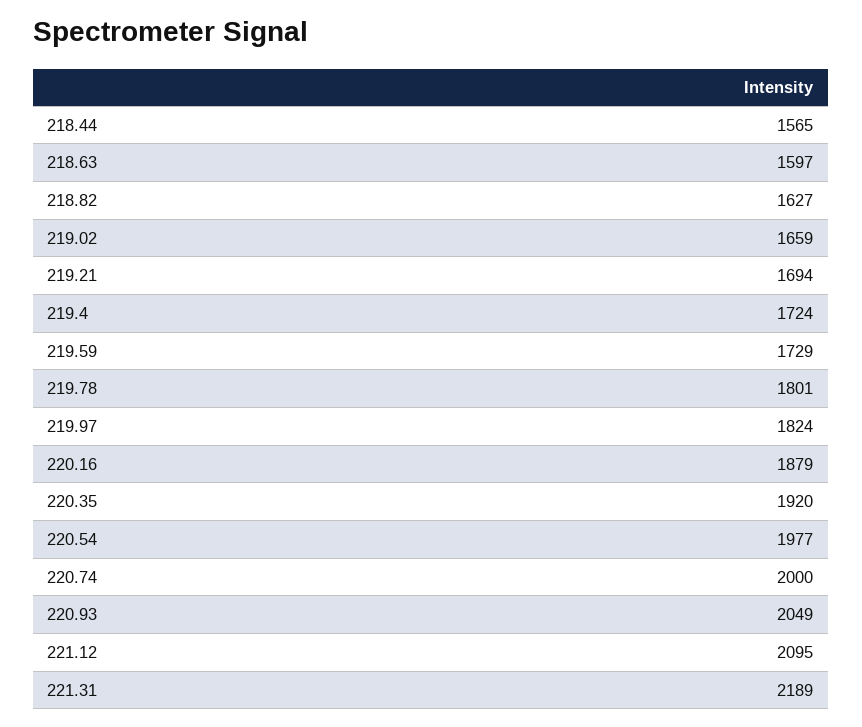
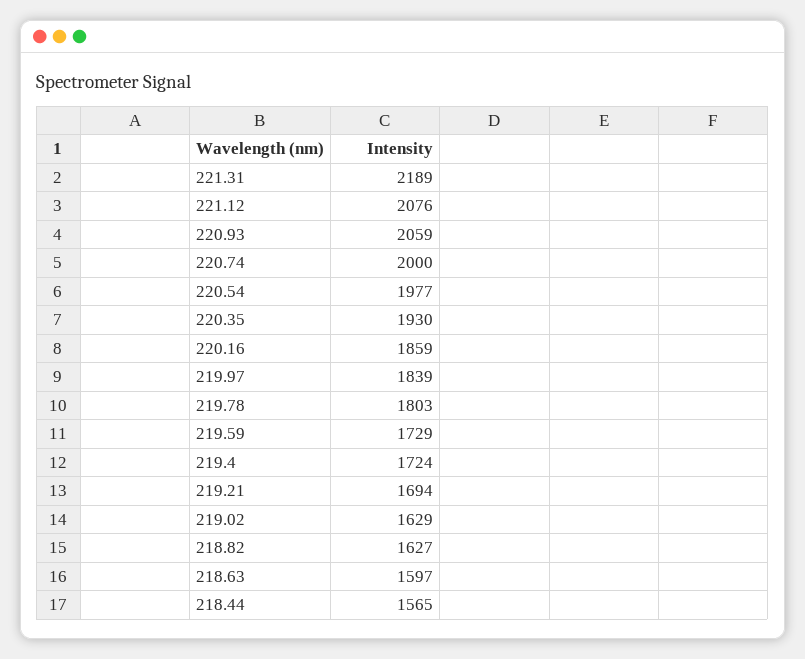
  {
    "218.44": 1565,
    "218.63": 1597,
    "218.82": 1627,
-   "219.02": 1659,
+   "219.02": 1629,
    "219.21": 1694,
    "219.4": 1724,
    "219.59": 1729,
-   "219.78": 1801,
+   "219.78": 1803,
-   "219.97": 1824,
+   "219.97": 1839,
-   "220.16": 1879,
+   "220.16": 1859,
-   "220.35": 1920,
+   "220.35": 1930,
    "220.54": 1977,
    "220.74": 2000,
-   "220.93": 2049,
+   "220.93": 2059,
-   "221.12": 2095,
+   "221.12": 2076,
    "221.31": 2189
  }

